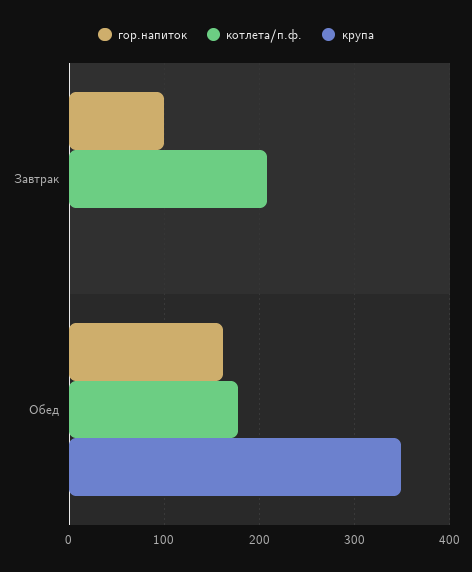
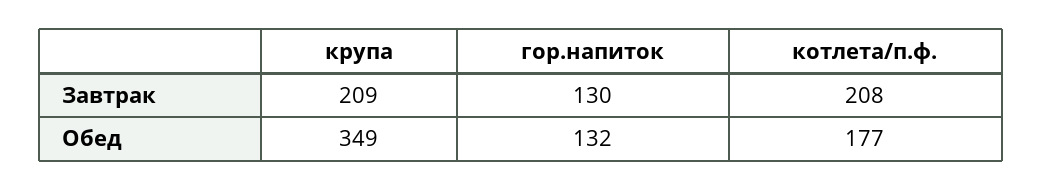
  {
    "гор.напиток": {
-     "Завтрак": 100,
+     "Завтрак": 130,
-     "Обед": 160
+     "Обед": 132
    },
    "котлета/п.ф.": {
      "Завтрак": 208,
      "Обед": 177
    },
    "крупа": {
-     "Завтрак": 0,
+     "Завтрак": 209,
      "Обед": 349
    }
  }

